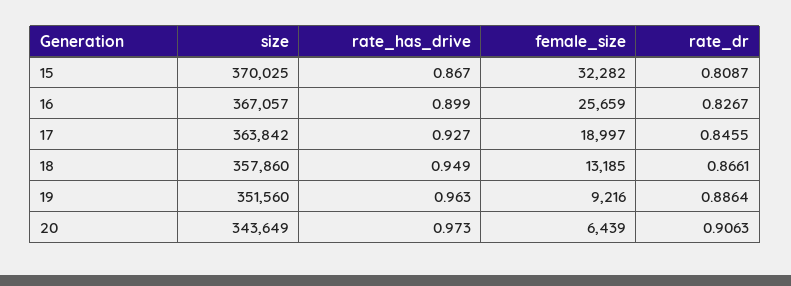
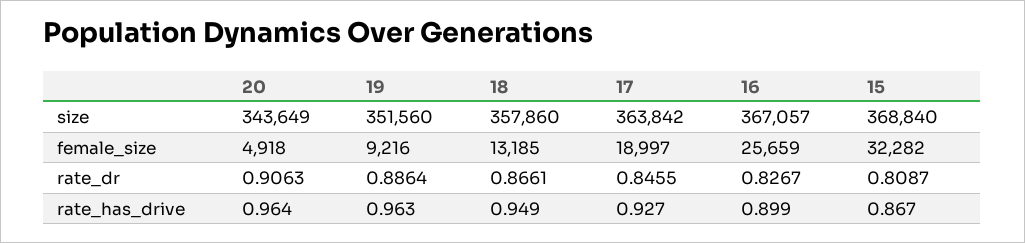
  {
    "size": {
-     "15": 370025,
+     "15": 368840,
      "16": 367057,
      "17": 363842,
      "18": 357860,
      "19": 351560,
      "20": 343649
    },
    "rate_has_drive": {
      "15": 0.867,
      "16": 0.899,
      "17": 0.927,
      "18": 0.949,
      "19": 0.963,
-     "20": 0.973
+     "20": 0.964
    },
    "female_size": {
      "15": 32282,
      "16": 25659,
      "17": 18997,
      "18": 13185,
      "19": 9216,
-     "20": 6439
+     "20": 4918
    },
    "rate_dr": {
      "15": 0.8087,
      "16": 0.8267,
      "17": 0.8455,
      "18": 0.8661,
      "19": 0.8864,
      "20": 0.9063
    }
  }

